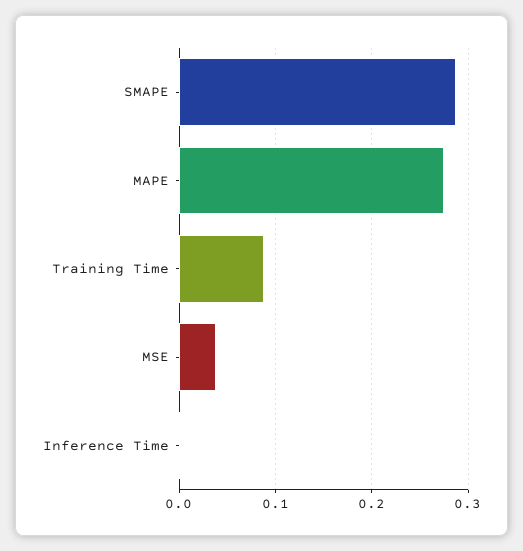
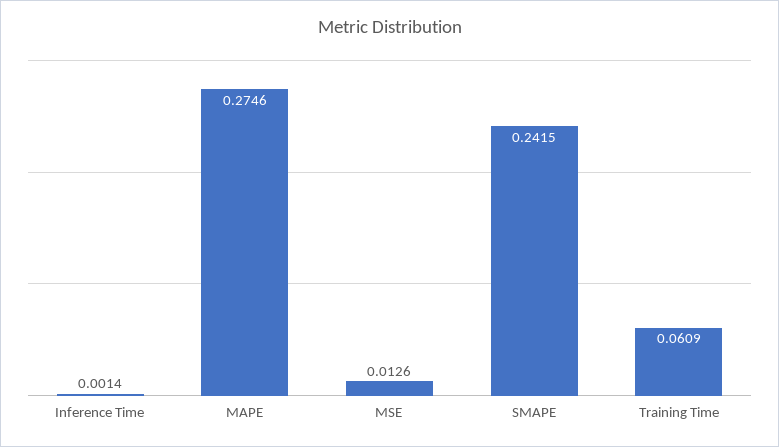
  {
-   "SMAPE": 0.29,
+   "SMAPE": 0.2415,
    "MAPE": 0.2746,
-   "Training Time": 0.09,
+   "Training Time": 0.0609,
-   "MSE": 0.04,
+   "MSE": 0.0126,
    "Inference Time": 0.0014
  }

